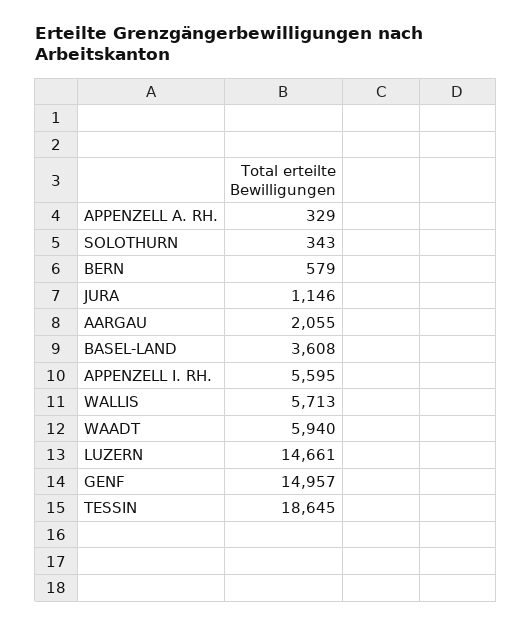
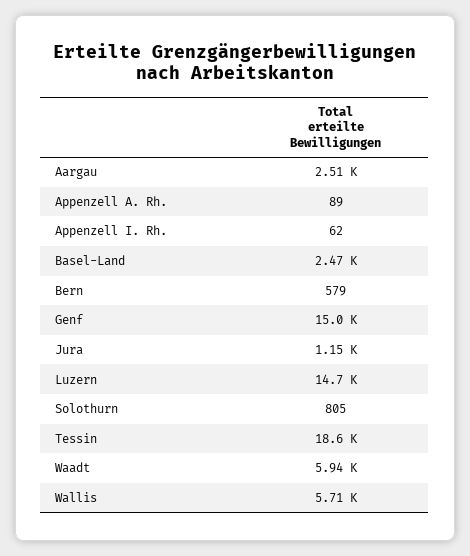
  {
-   "APPENZELL A. RH.": 329,
+   "APPENZELL A. RH.": 89,
-   "SOLOTHURN": 343,
+   "SOLOTHURN": 805,
    "BERN": 579,
    "JURA": 1146,
-   "AARGAU": 2055,
+   "AARGAU": 2510,
-   "BASEL-LAND": 3608,
+   "BASEL-LAND": 2470,
-   "APPENZELL I. RH.": 5595,
+   "APPENZELL I. RH.": 62,
    "WALLIS": 5713,
    "WAADT": 5940,
    "LUZERN": 14661,
    "GENF": 14957,
    "TESSIN": 18645
  }

